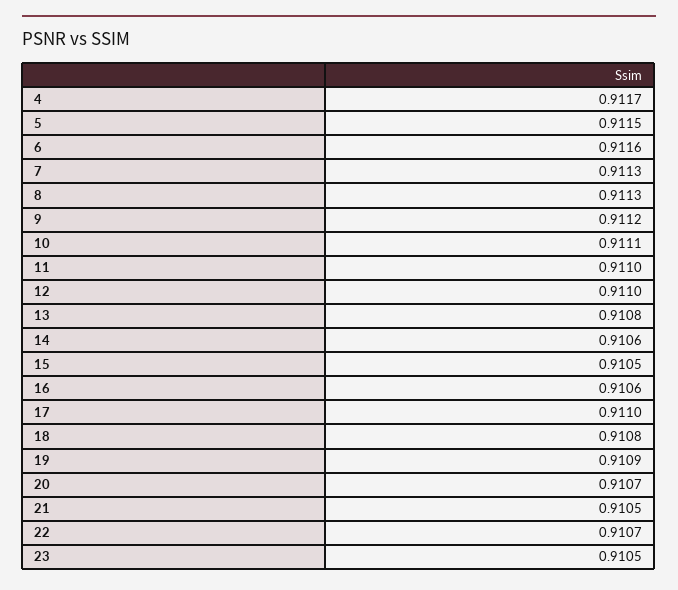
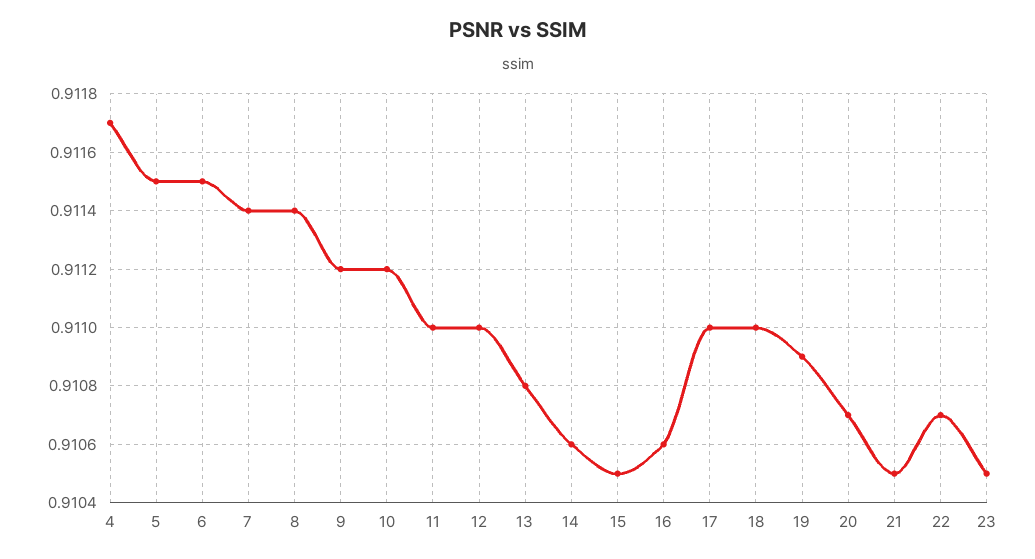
  {
    "4": 0.9117,
    "5": 0.9115,
-   "6": 0.9116,
+   "6": 0.9115,
-   "7": 0.9113,
+   "7": 0.9114,
-   "8": 0.9113,
+   "8": 0.9114,
    "9": 0.9112,
-   "10": 0.9111,
+   "10": 0.9112,
    "11": 0.911,
    "12": 0.911,
    "13": 0.9108,
    "14": 0.9106,
    "15": 0.9105,
    "16": 0.9106,
    "17": 0.911,
-   "18": 0.9108,
+   "18": 0.911,
    "19": 0.9109,
    "20": 0.9107,
    "21": 0.9105,
    "22": 0.9107,
    "23": 0.9105
  }

